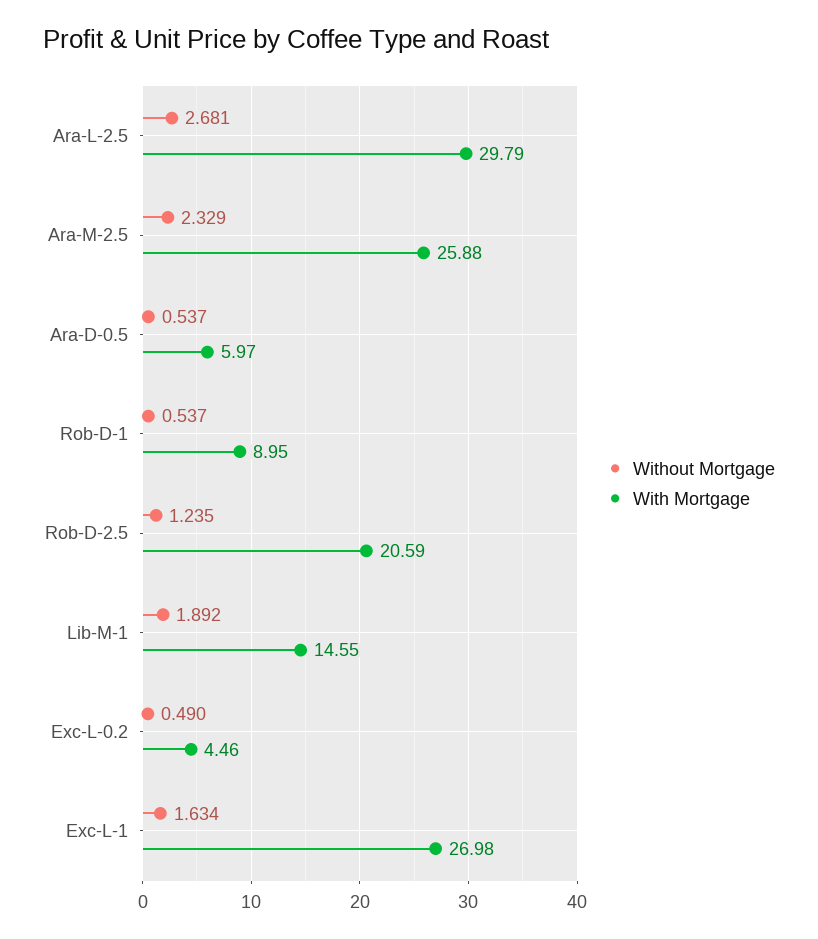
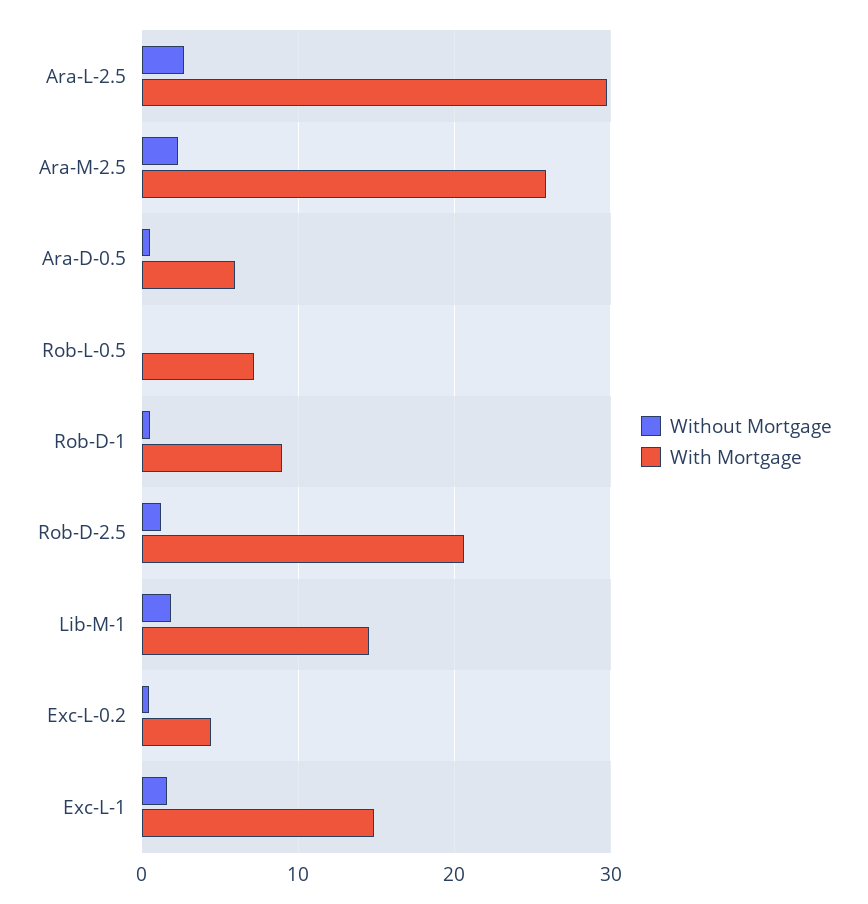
  {
    "Without Mortgage": {
      "Ara-L-2.5": 2.681,
      "Ara-M-2.5": 2.329,
      "Ara-D-0.5": 0.537,
      "Rob-D-1": 0.537,
      "Rob-D-2.5": 1.235,
      "Lib-M-1": 1.892,
      "Exc-L-0.2": 0.49,
-     "Exc-L-1": 1.634
+     "Exc-L-1": 1.634,
+     "Rob-L-0.5": 0
    },
    "With Mortgage": {
      "Ara-L-2.5": 29.79,
      "Ara-M-2.5": 25.88,
      "Ara-D-0.5": 5.97,
      "Rob-D-1": 8.95,
      "Rob-D-2.5": 20.59,
      "Lib-M-1": 14.55,
      "Exc-L-0.2": 4.46,
-     "Exc-L-1": 26.98
+     "Exc-L-1": 15,
+     "Rob-L-0.5": 7
    }
  }

